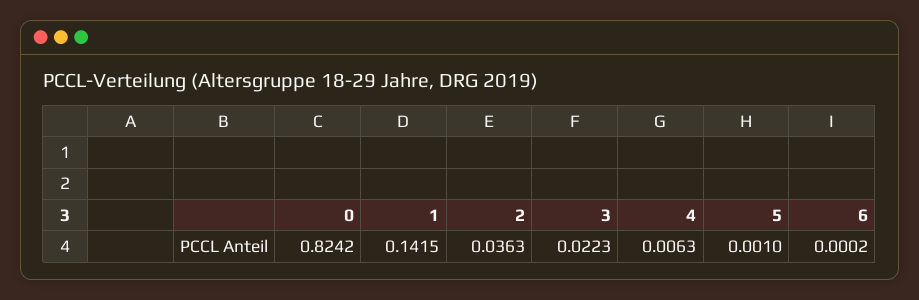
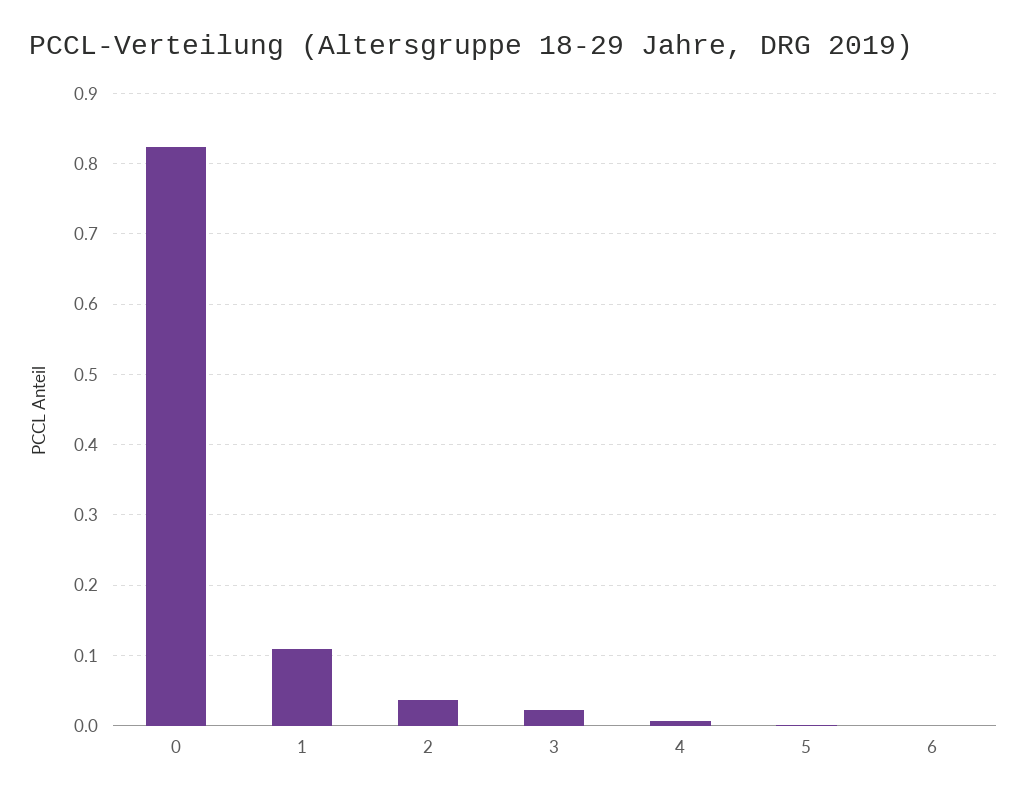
  {
    "0": 0.8242,
-   "1": 0.1415,
+   "1": 0.11,
    "2": 0.0363,
    "3": 0.0223,
    "4": 0.0063,
    "5": 0.001,
    "6": 0.0002
  }

